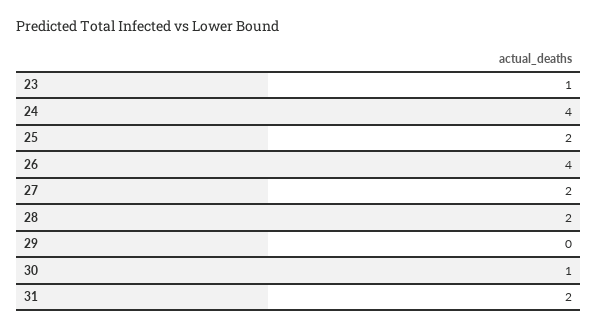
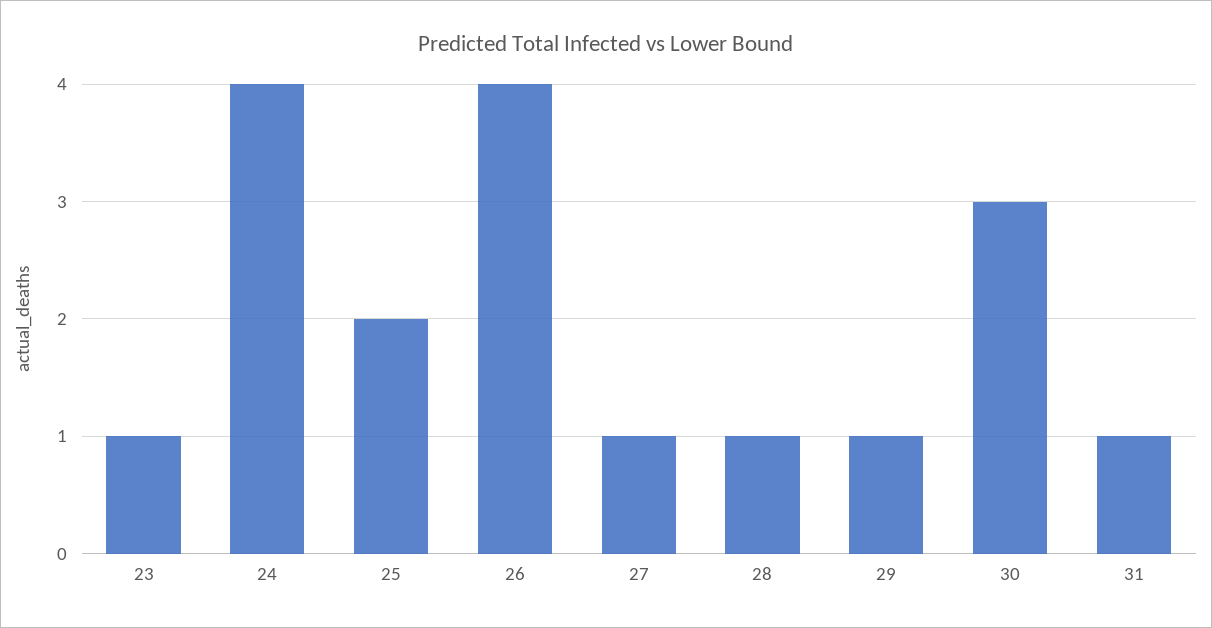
  {
    "23": 1,
    "24": 4,
    "25": 2,
    "26": 4,
-   "27": 2,
+   "27": 1,
-   "28": 2,
+   "28": 1,
-   "29": 0,
+   "29": 1,
-   "30": 1,
+   "30": 3,
-   "31": 2
+   "31": 1
  }

